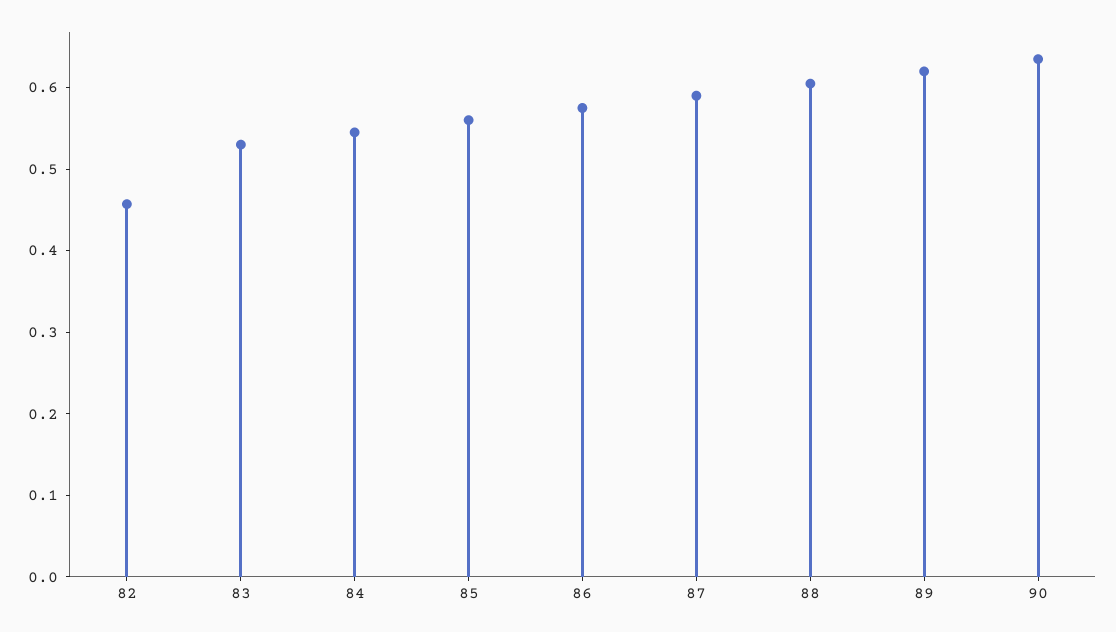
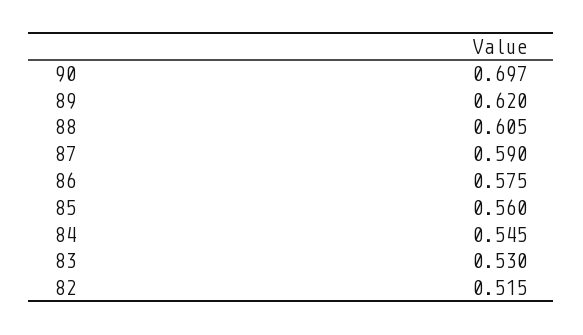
  {
-   "82": 0.46,
+   "82": 0.515,
    "83": 0.53,
    "84": 0.545,
    "85": 0.56,
    "86": 0.575,
    "87": 0.59,
    "88": 0.605,
    "89": 0.62,
-   "90": 0.64
+   "90": 0.697
  }

